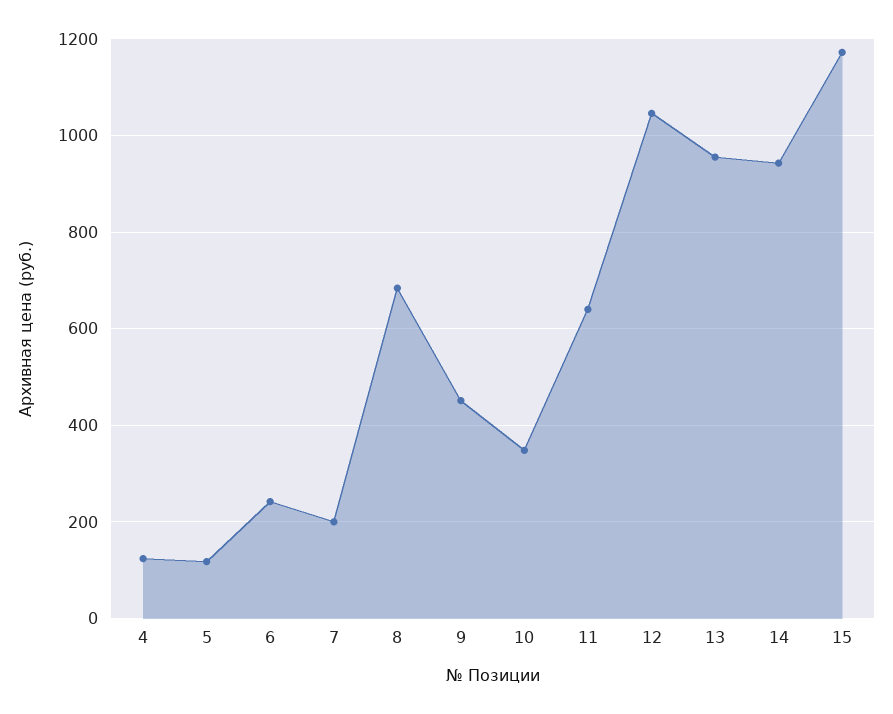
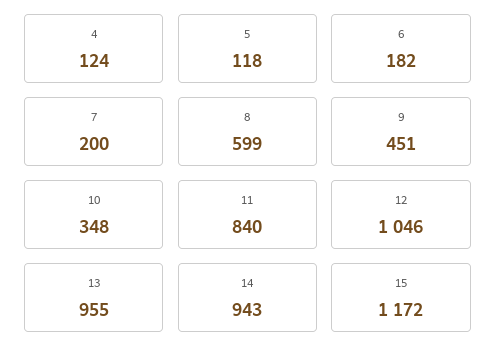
  {
    "4": 124,
    "5": 118,
-   "6": 240,
+   "6": 182,
    "7": 200,
-   "8": 680,
+   "8": 599,
    "9": 451,
    "10": 348,
-   "11": 640,
+   "11": 840,
    "12": 1046,
    "13": 955,
    "14": 943,
    "15": 1172
  }

